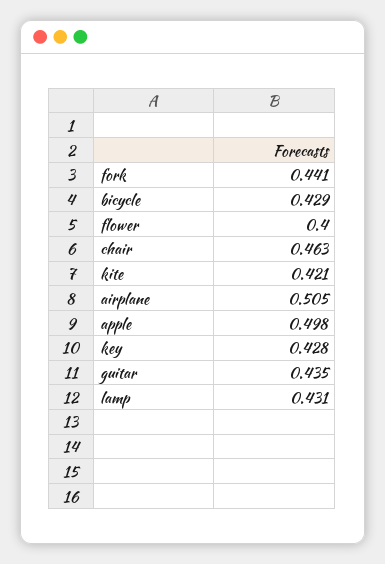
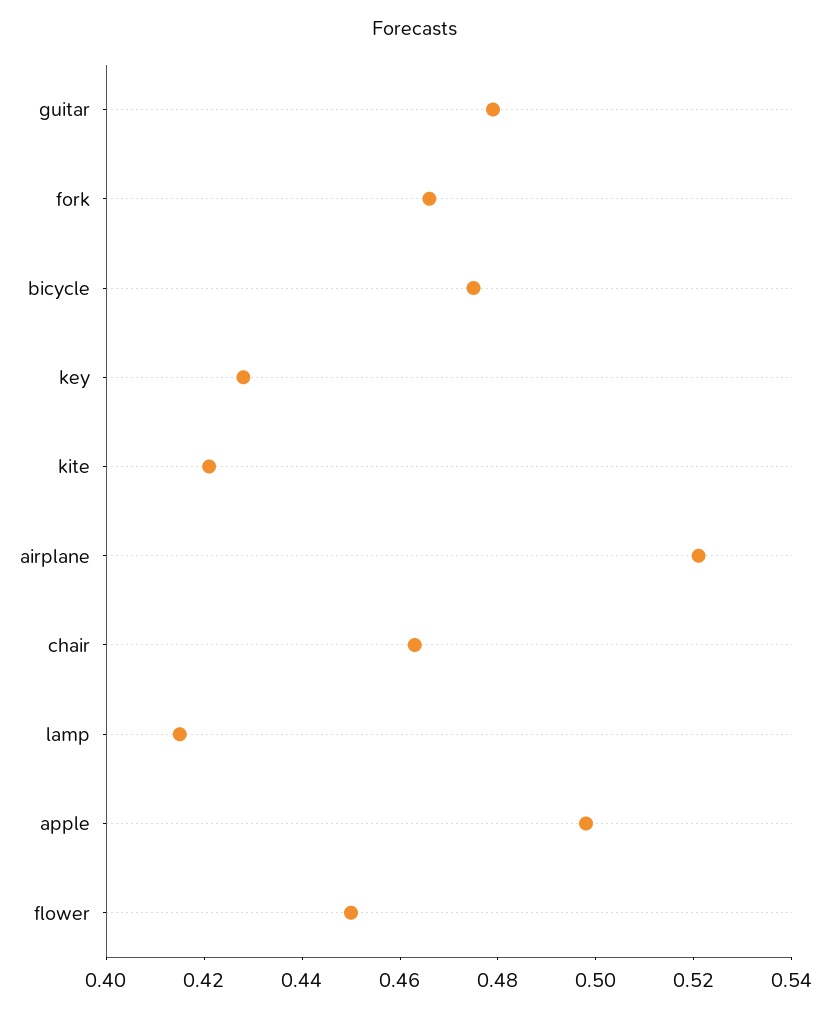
  {
-   "fork": 0.441,
+   "fork": 0.465,
-   "bicycle": 0.429,
+   "bicycle": 0.475,
-   "flower": 0.4,
+   "flower": 0.45,
    "chair": 0.463,
    "kite": 0.421,
-   "airplane": 0.505,
+   "airplane": 0.52,
    "apple": 0.498,
    "key": 0.428,
-   "guitar": 0.435,
+   "guitar": 0.48,
-   "lamp": 0.431
+   "lamp": 0.415
  }

